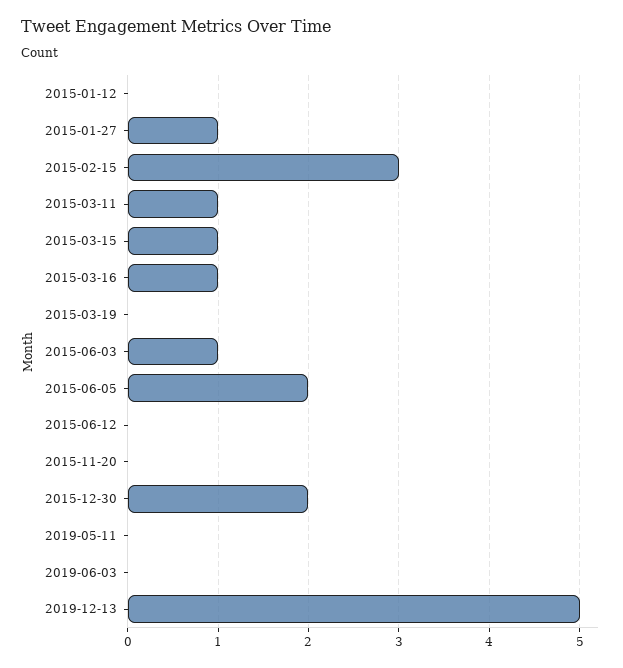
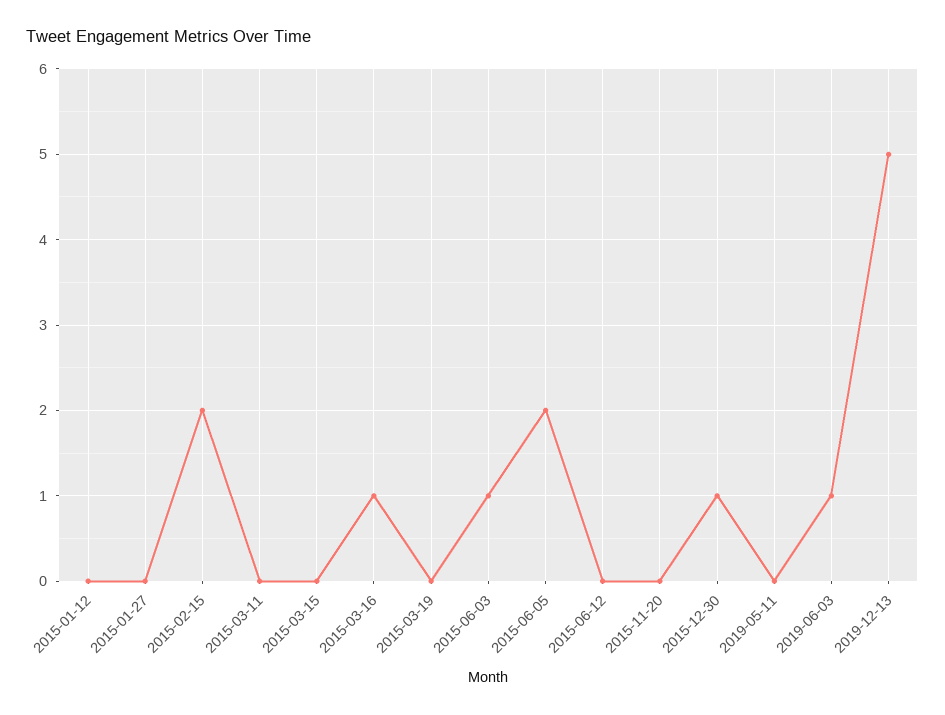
  {
    "2015-01-12": 0,
-   "2015-01-27": 1,
+   "2015-01-27": 0,
-   "2015-02-15": 3,
+   "2015-02-15": 2,
-   "2015-03-11": 1,
+   "2015-03-11": 0,
-   "2015-03-15": 1,
+   "2015-03-15": 0,
    "2015-03-16": 1,
    "2015-03-19": 0,
    "2015-06-03": 1,
    "2015-06-05": 2,
    "2015-06-12": 0,
    "2015-11-20": 0,
-   "2015-12-30": 2,
+   "2015-12-30": 1,
    "2019-05-11": 0,
-   "2019-06-03": 0,
+   "2019-06-03": 1,
    "2019-12-13": 5
  }

